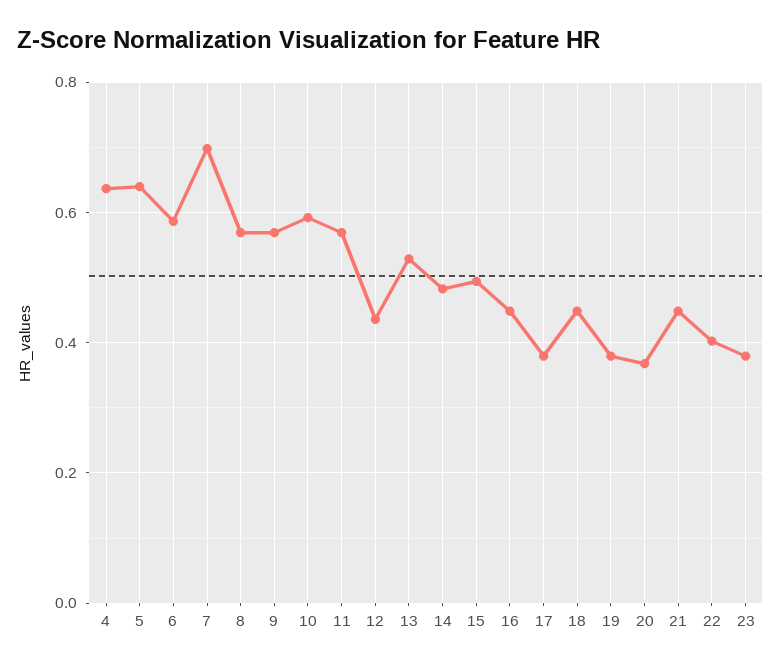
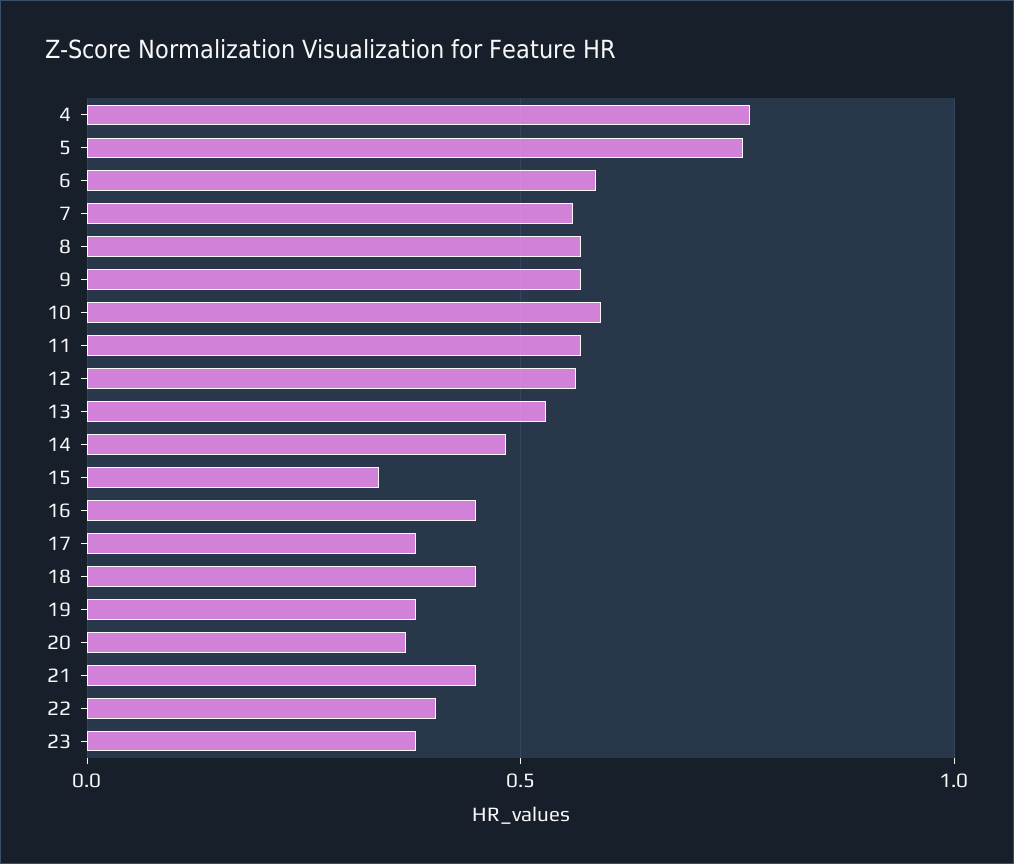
  {
-   "4": 0.64,
+   "4": 0.75,
-   "5": 0.64,
+   "5": 0.75,
    "6": 0.58,
-   "7": 0.7,
+   "7": 0.55,
    "8": 0.56,
    "9": 0.56,
    "10": 0.6,
    "11": 0.56,
-   "12": 0.44,
+   "12": 0.55,
    "13": 0.52,
    "14": 0.48,
-   "15": 0.5,
+   "15": 0.35,
    "16": 0.44,
    "17": 0.38,
    "18": 0.44,
    "19": 0.38,
    "20": 0.36,
    "21": 0.44,
    "22": 0.4,
    "23": 0.38
  }

